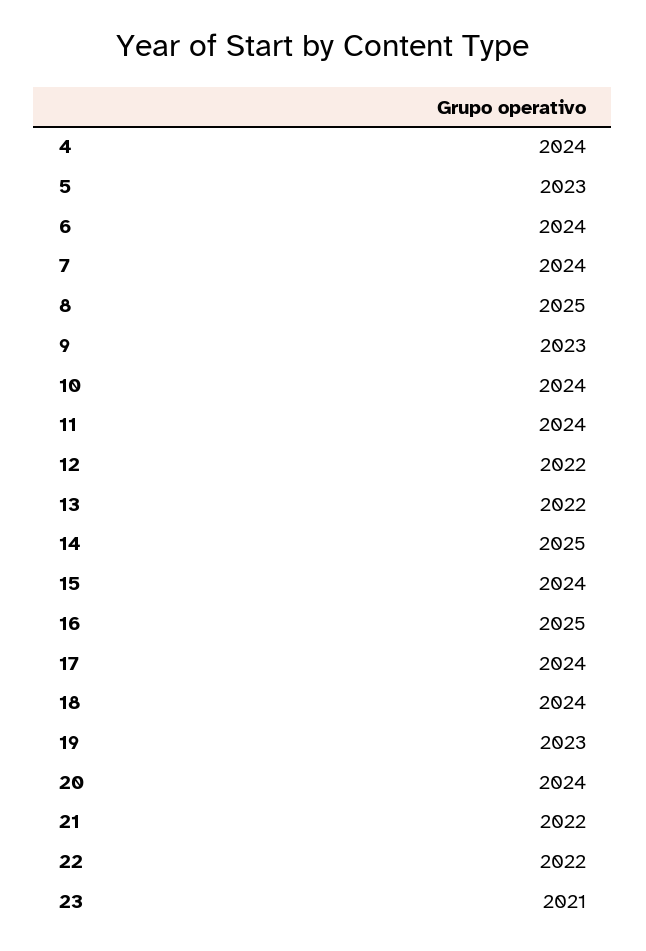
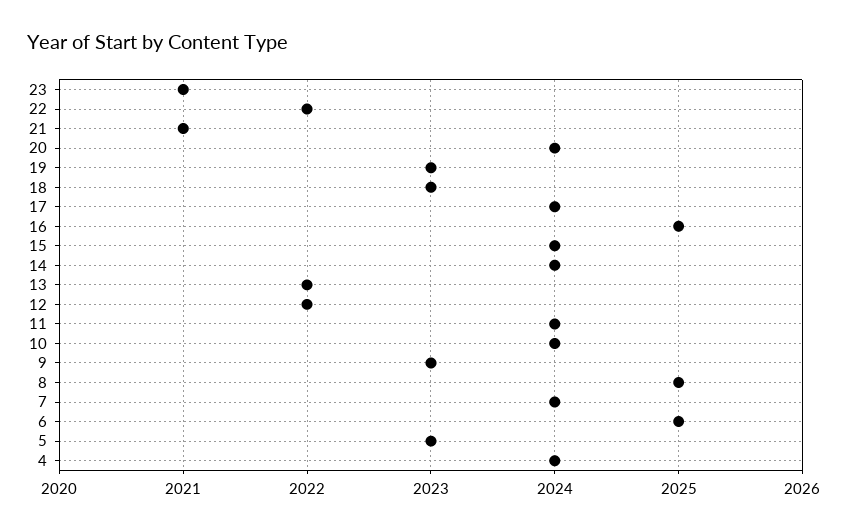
  {
    "4": 2024,
    "5": 2023,
-   "6": 2024,
+   "6": 2025,
    "7": 2024,
    "8": 2025,
    "9": 2023,
    "10": 2024,
    "11": 2024,
    "12": 2022,
    "13": 2022,
-   "14": 2025,
+   "14": 2024,
    "15": 2024,
    "16": 2025,
    "17": 2024,
-   "18": 2024,
+   "18": 2023,
    "19": 2023,
    "20": 2024,
-   "21": 2022,
+   "21": 2021,
    "22": 2022,
    "23": 2021
  }

